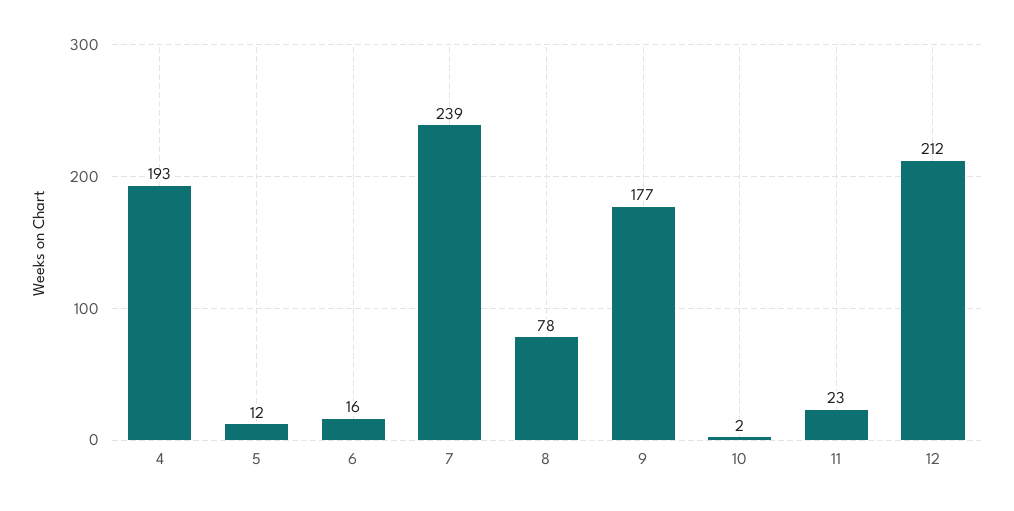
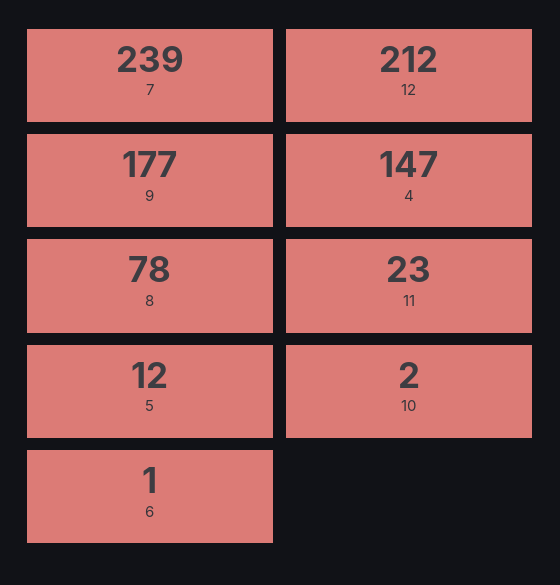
  {
-   "4": 193,
+   "4": 147,
    "5": 12,
-   "6": 16,
+   "6": 1,
    "7": 239,
    "8": 78,
    "9": 177,
    "10": 2,
    "11": 23,
    "12": 212
  }

